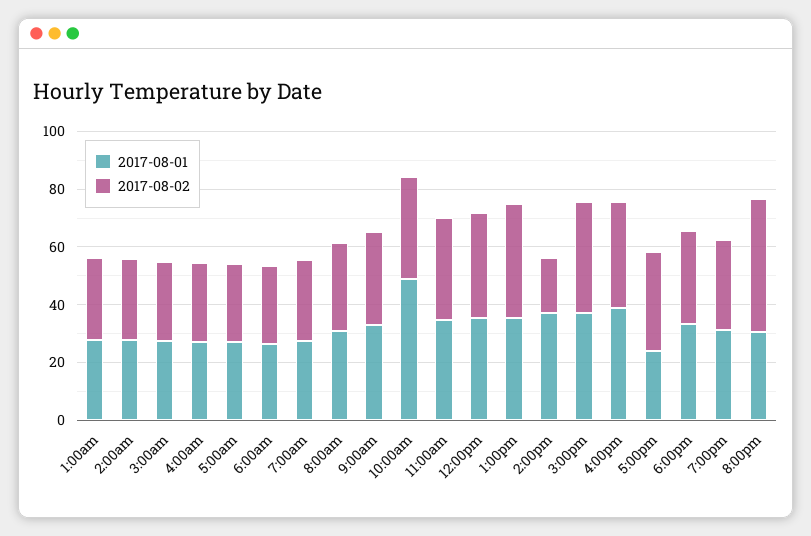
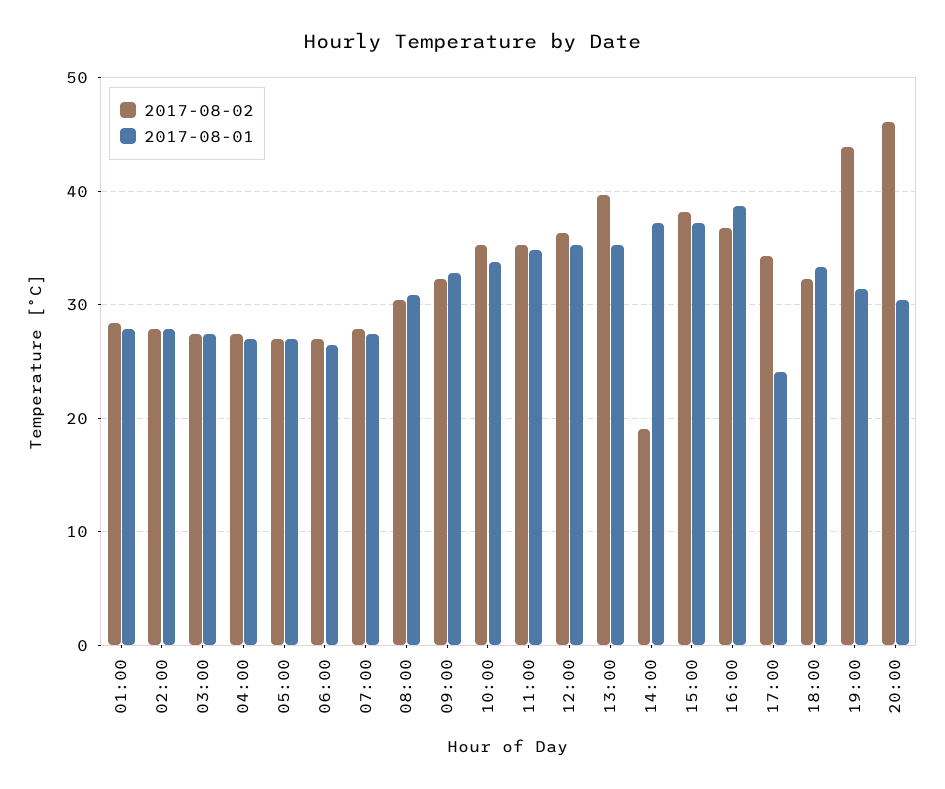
  {
    "2017-08-01": {
      "1:00am": 28,
      "2:00am": 28,
      "3:00am": 27,
      "4:00am": 27,
      "5:00am": 27,
      "6:00am": 27,
      "7:00am": 27,
      "8:00am": 31,
      "9:00am": 33,
-     "10:00am": 50,
+     "10:00am": 34,
      "11:00am": 35,
      "12:00pm": 35,
      "1:00pm": 35,
      "2:00pm": 37,
      "3:00pm": 37,
      "4:00pm": 39,
      "5:00pm": 24,
      "6:00pm": 33,
      "7:00pm": 31,
      "8:00pm": 30
    },
    "2017-08-02": {
      "1:00am": 28,
      "2:00am": 28,
      "3:00am": 27,
      "4:00am": 27,
      "5:00am": 27,
      "6:00am": 27,
      "7:00am": 28,
      "8:00am": 30,
      "9:00am": 32,
      "10:00am": 35,
      "11:00am": 35,
      "12:00pm": 36,
      "1:00pm": 40,
      "2:00pm": 19,
      "3:00pm": 38,
      "4:00pm": 37,
      "5:00pm": 34,
      "6:00pm": 32,
-     "7:00pm": 30,
+     "7:00pm": 44,
      "8:00pm": 46
    }
  }

